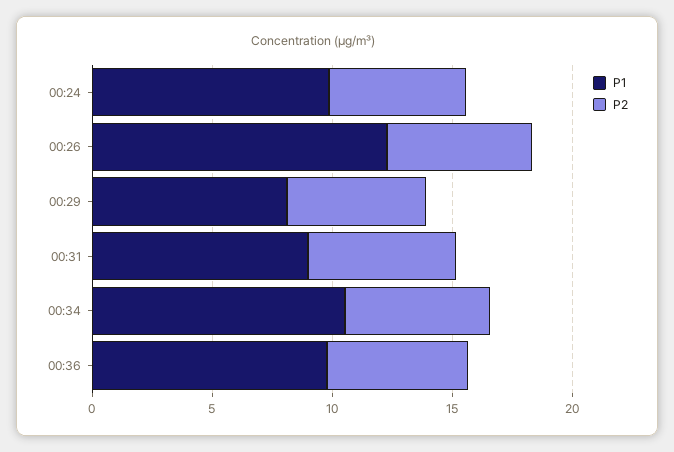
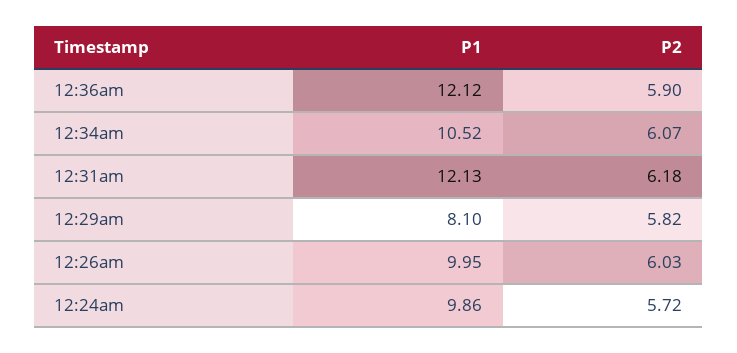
  {
    "P1": {
      "00:24": 9.86,
-     "00:26": 12,
+     "00:26": 9.95,
      "00:29": 8.1,
-     "00:31": 9,
+     "00:31": 12.13,
      "00:34": 10.52,
-     "00:36": 10
+     "00:36": 12.12
    },
    "P2": {
      "00:24": 5.72,
      "00:26": 6.03,
      "00:29": 5.82,
      "00:31": 6.18,
      "00:34": 6.07,
      "00:36": 5.9
    }
  }

